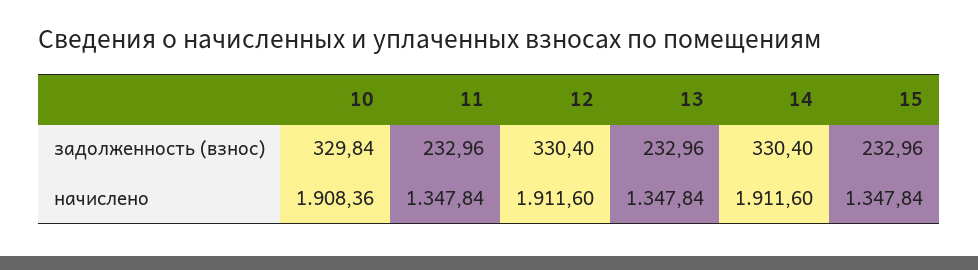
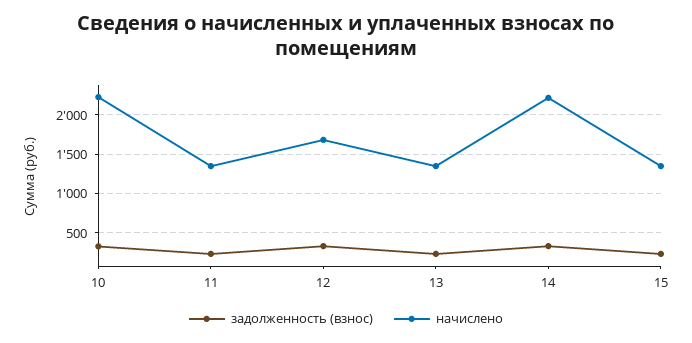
  {
    "задолженность (взнос)": {
      "10": 329.84,
      "11": 232.96,
      "12": 330.4,
      "13": 232.96,
      "14": 330.4,
      "15": 232.96
    },
    "начислено": {
-     "10": 1908.36,
+     "10": 2200,
      "11": 1347.84,
-     "12": 1911.6,
+     "12": 1700,
      "13": 1347.84,
-     "14": 1911.6,
+     "14": 2200,
      "15": 1347.84
    }
  }

